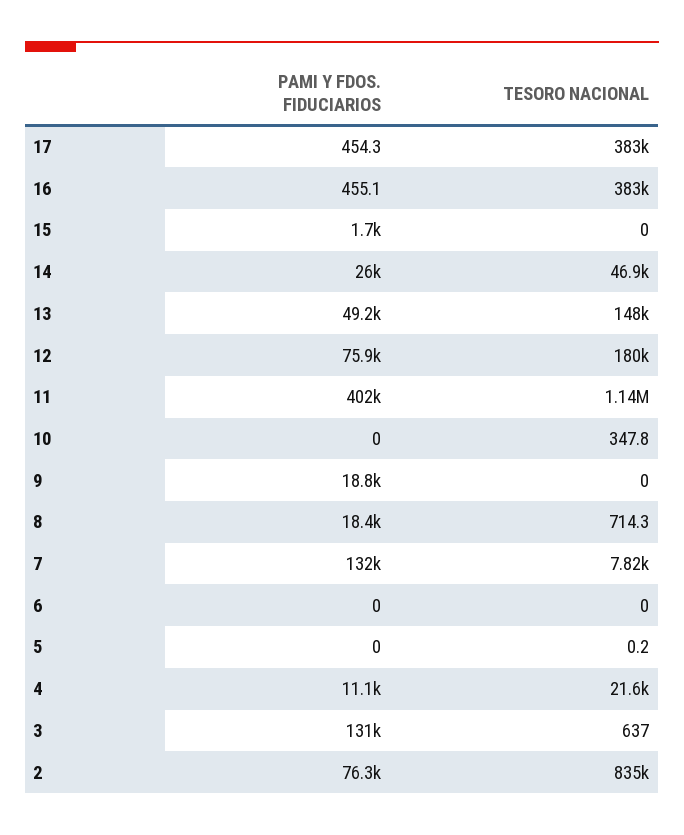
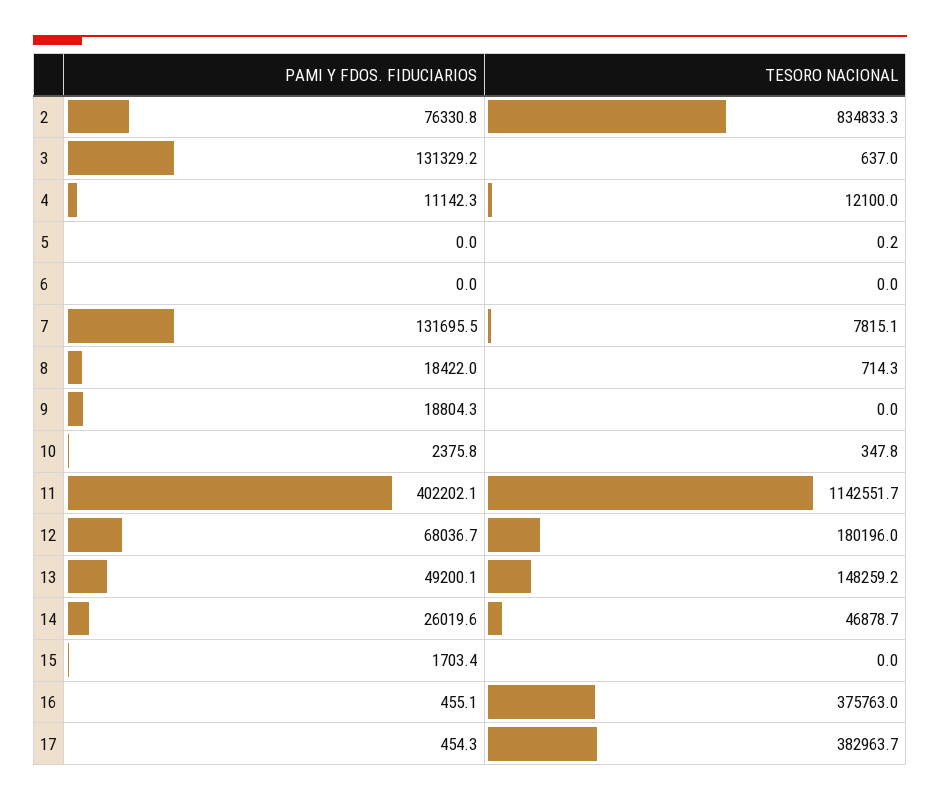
  {
    "PAMI Y FDOS. FIDUCIARIOS": {
      "17": 454.3,
      "16": 455.1,
      "15": 1703.4,
      "14": 26019.6,
      "13": 49200.1,
-     "12": 75900,
+     "12": 68036.7,
      "11": 402202.1,
-     "10": 0,
+     "10": 2375.8,
      "9": 18804.3,
      "8": 18422,
      "7": 131695.5,
      "6": 0,
      "5": 0,
      "4": 11142.3,
      "3": 131329.2,
      "2": 76330.8
    },
    "TESORO NACIONAL": {
      "17": 382963.7,
-     "16": 383000,
+     "16": 375763,
      "15": 0,
      "14": 46878.7,
      "13": 148259.2,
      "12": 180196,
      "11": 1142551.7,
      "10": 347.8,
      "9": 0,
      "8": 714.3,
      "7": 7815.1,
      "6": 0,
      "5": 0.2,
-     "4": 21600,
+     "4": 12100,
      "3": 637,
      "2": 834833.3
    }
  }

